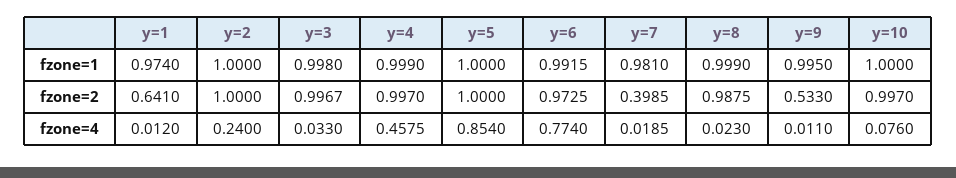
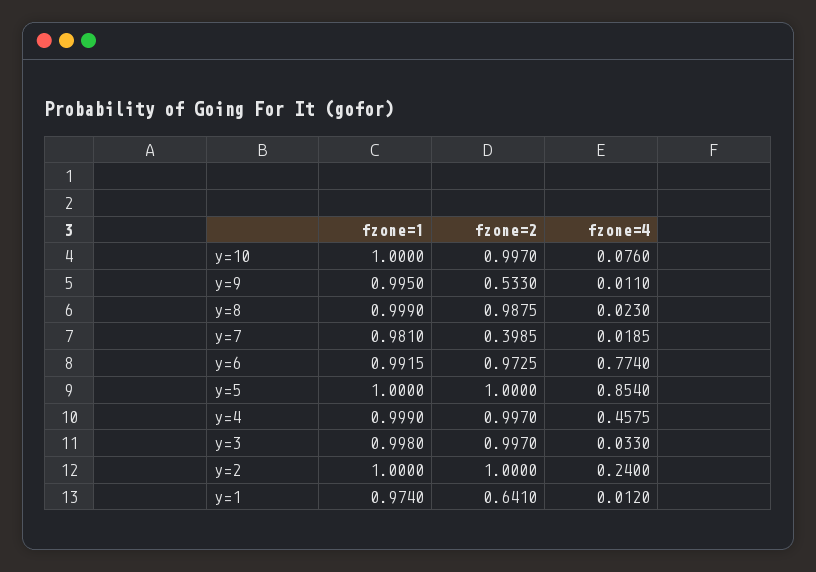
  {
    "y=1": {
      "fzone=1": 0.974,
      "fzone=2": 0.641,
      "fzone=4": 0.012
    },
    "y=2": {
      "fzone=1": 1,
      "fzone=2": 1,
      "fzone=4": 0.24
    },
    "y=3": {
      "fzone=1": 0.998,
-     "fzone=2": 0.9967,
+     "fzone=2": 0.997,
      "fzone=4": 0.033
    },
    "y=4": {
      "fzone=1": 0.999,
      "fzone=2": 0.997,
      "fzone=4": 0.4575
    },
    "y=5": {
      "fzone=1": 1,
      "fzone=2": 1,
      "fzone=4": 0.854
    },
    "y=6": {
      "fzone=1": 0.9915,
      "fzone=2": 0.9725,
      "fzone=4": 0.774
    },
    "y=7": {
      "fzone=1": 0.981,
      "fzone=2": 0.3985,
      "fzone=4": 0.0185
    },
    "y=8": {
      "fzone=1": 0.999,
      "fzone=2": 0.9875,
      "fzone=4": 0.023
    },
    "y=9": {
      "fzone=1": 0.995,
      "fzone=2": 0.533,
      "fzone=4": 0.011
    },
    "y=10": {
      "fzone=1": 1,
      "fzone=2": 0.997,
      "fzone=4": 0.076
    }
  }

